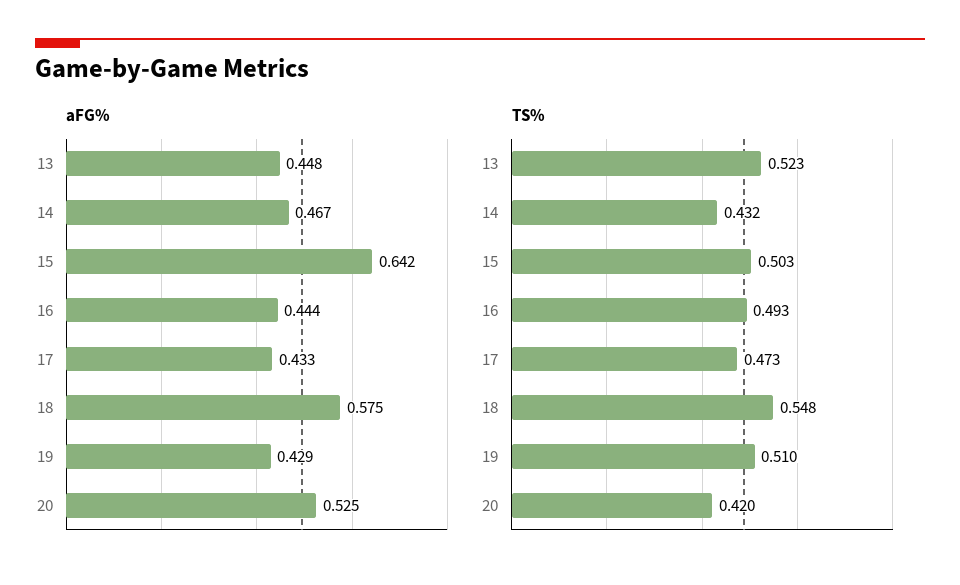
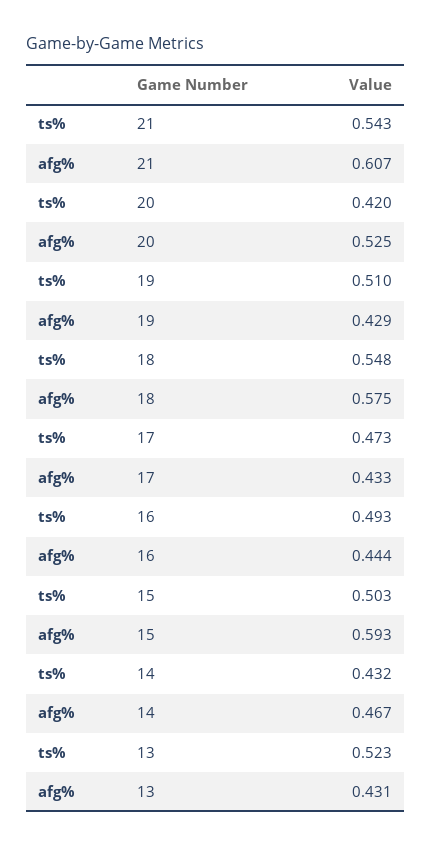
  {
    "aFG%": {
-     "13": 0.448,
+     "13": 0.431,
      "14": 0.467,
-     "15": 0.642,
+     "15": 0.593,
      "16": 0.444,
      "17": 0.433,
      "18": 0.575,
      "19": 0.429,
-     "20": 0.525
+     "20": 0.525,
+     "21": 0.607
    },
    "TS%": {
      "13": 0.523,
      "14": 0.432,
      "15": 0.503,
      "16": 0.493,
      "17": 0.473,
      "18": 0.548,
      "19": 0.51,
-     "20": 0.42
+     "20": 0.42,
+     "21": 0.543
    }
  }

